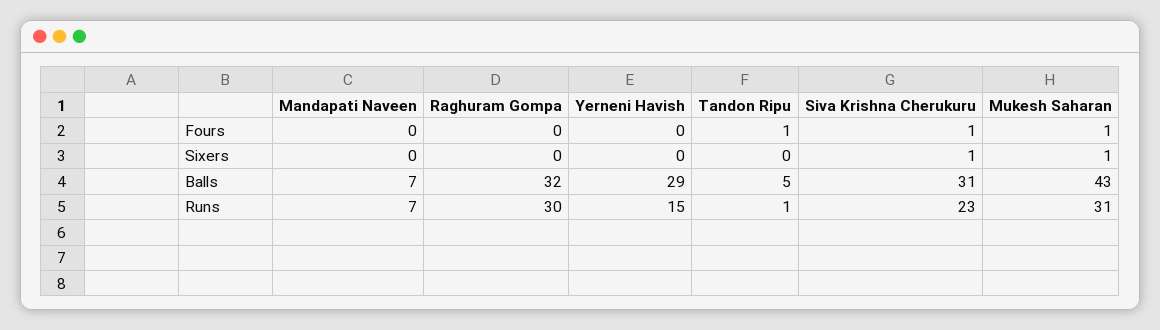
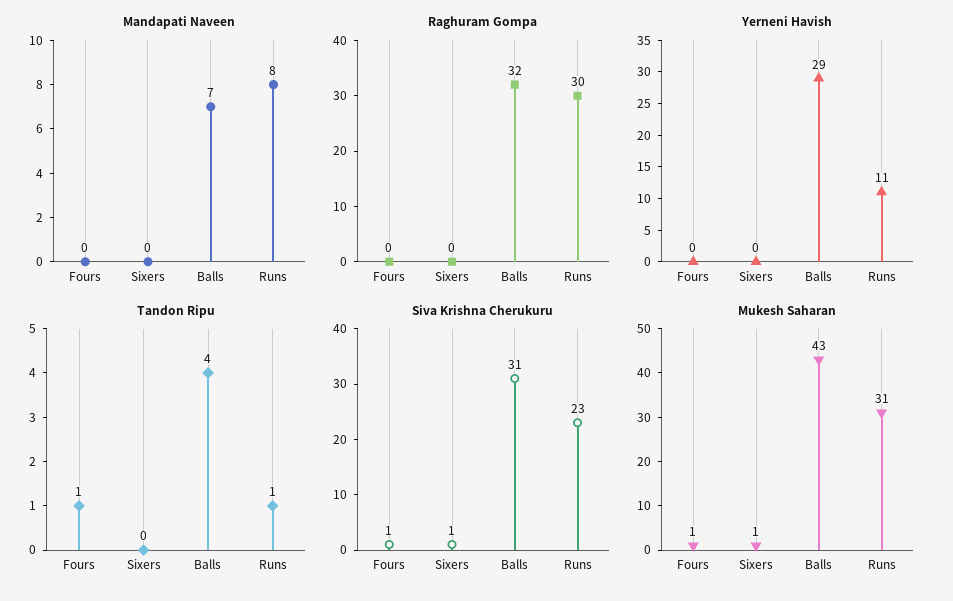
  {
    "Mandapati Naveen": {
      "Fours": 0,
      "Sixers": 0,
      "Balls": 7,
-     "Runs": 7
+     "Runs": 8
    },
    "Raghuram Gompa": {
      "Fours": 0,
      "Sixers": 0,
      "Balls": 32,
      "Runs": 30
    },
    "Yerneni Havish": {
      "Fours": 0,
      "Sixers": 0,
      "Balls": 29,
-     "Runs": 15
+     "Runs": 11
    },
    "Tandon Ripu": {
      "Fours": 1,
      "Sixers": 0,
-     "Balls": 5,
+     "Balls": 4,
      "Runs": 1
    },
    "Siva Krishna Cherukuru": {
      "Fours": 1,
      "Sixers": 1,
      "Balls": 31,
      "Runs": 23
    },
    "Mukesh Saharan": {
      "Fours": 1,
      "Sixers": 1,
      "Balls": 43,
      "Runs": 31
    }
  }

